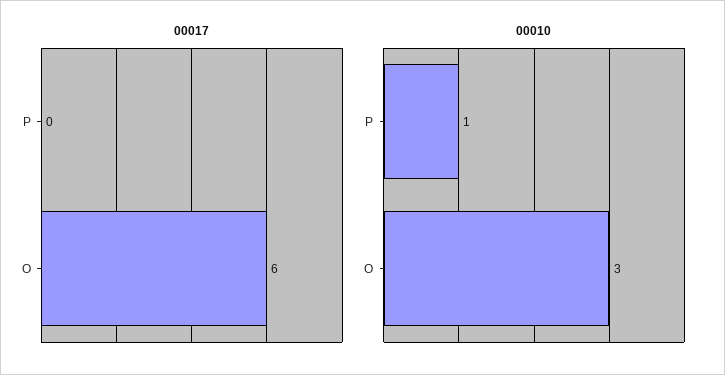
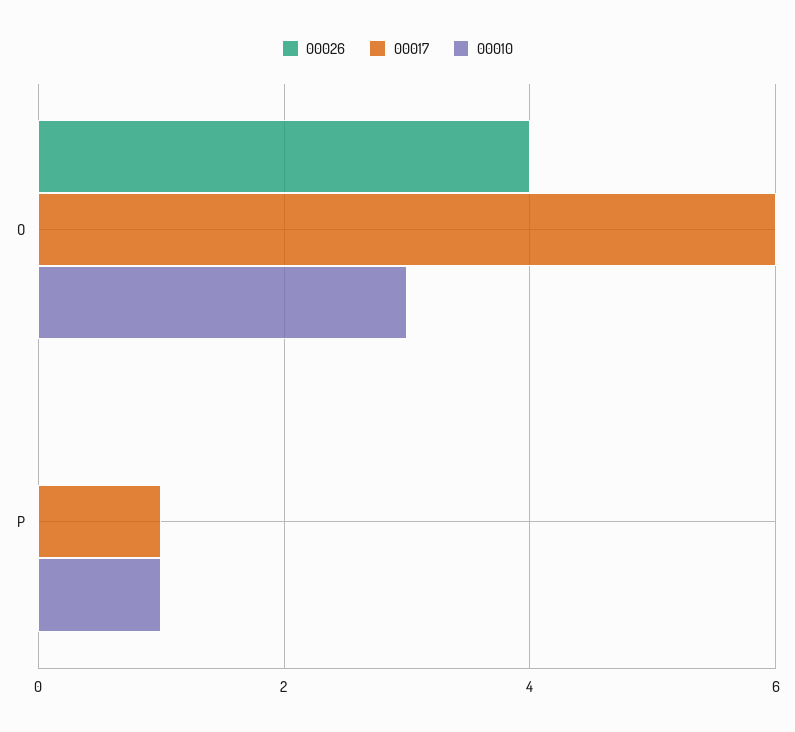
  {
    "00017": {
-     "P": 0,
+     "P": 1,
      "O": 6
    },
    "00010": {
      "P": 1,
      "O": 3
-   }
+   },
+   "00026": {
+     "O": 4,
+     "P": 0
+   }
  }

